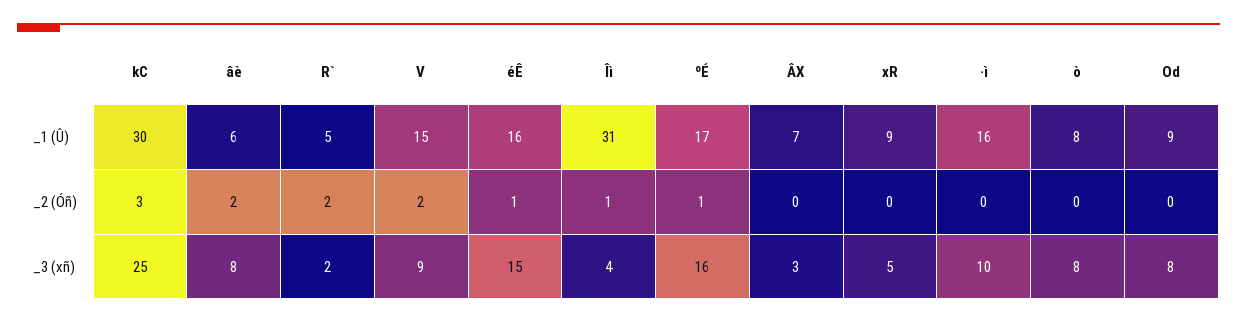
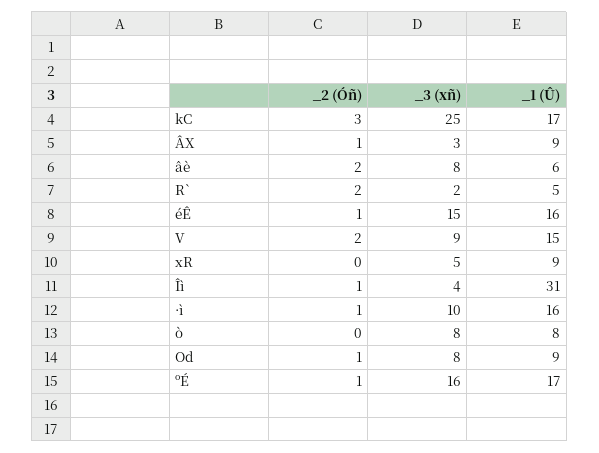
  {
    "kC": {
-     "_1 (Û)": 30,
+     "_1 (Û)": 17,
      "_2 (Óñ)": 3,
      "_3 (xñ)": 25
    },
    "âè": {
      "_1 (Û)": 6,
      "_2 (Óñ)": 2,
      "_3 (xñ)": 8
    },
    "R`": {
      "_1 (Û)": 5,
      "_2 (Óñ)": 2,
      "_3 (xñ)": 2
    },
    "V": {
      "_1 (Û)": 15,
      "_2 (Óñ)": 2,
      "_3 (xñ)": 9
    },
    "éÊ": {
      "_1 (Û)": 16,
      "_2 (Óñ)": 1,
      "_3 (xñ)": 15
    },
    "Îì": {
      "_1 (Û)": 31,
      "_2 (Óñ)": 1,
      "_3 (xñ)": 4
    },
    "ºÉ": {
      "_1 (Û)": 17,
      "_2 (Óñ)": 1,
      "_3 (xñ)": 16
    },
    "ÂX": {
-     "_1 (Û)": 7,
+     "_1 (Û)": 9,
-     "_2 (Óñ)": 0,
+     "_2 (Óñ)": 1,
      "_3 (xñ)": 3
    },
    "xR": {
      "_1 (Û)": 9,
      "_2 (Óñ)": 0,
      "_3 (xñ)": 5
    },
    "·ì": {
      "_1 (Û)": 16,
-     "_2 (Óñ)": 0,
+     "_2 (Óñ)": 1,
      "_3 (xñ)": 10
    },
    "ò": {
      "_1 (Û)": 8,
      "_2 (Óñ)": 0,
      "_3 (xñ)": 8
    },
    "Od": {
      "_1 (Û)": 9,
-     "_2 (Óñ)": 0,
+     "_2 (Óñ)": 1,
      "_3 (xñ)": 8
    }
  }

